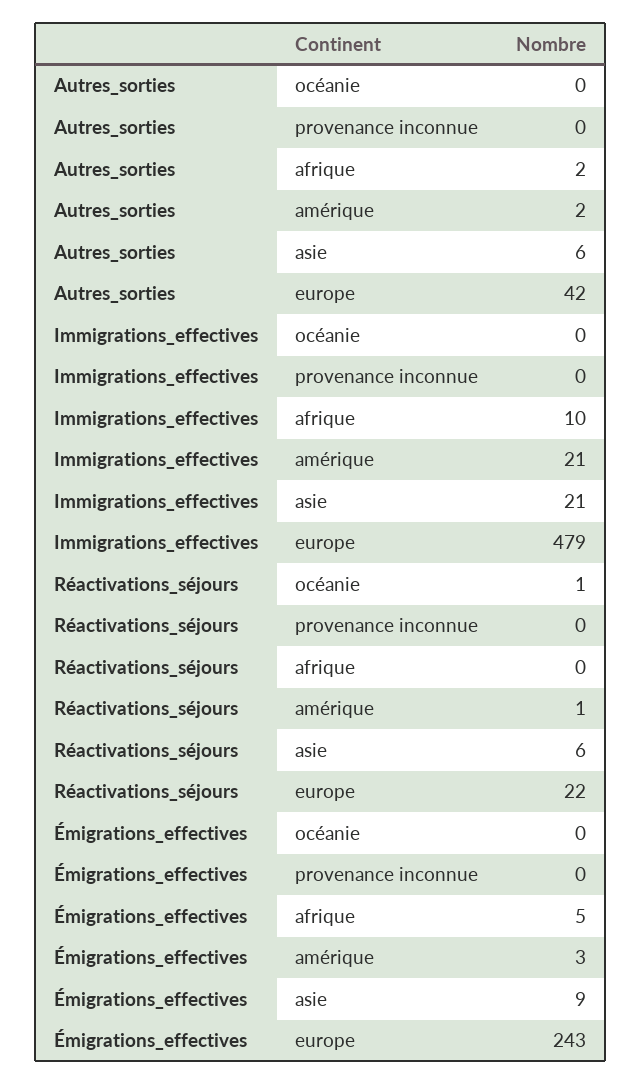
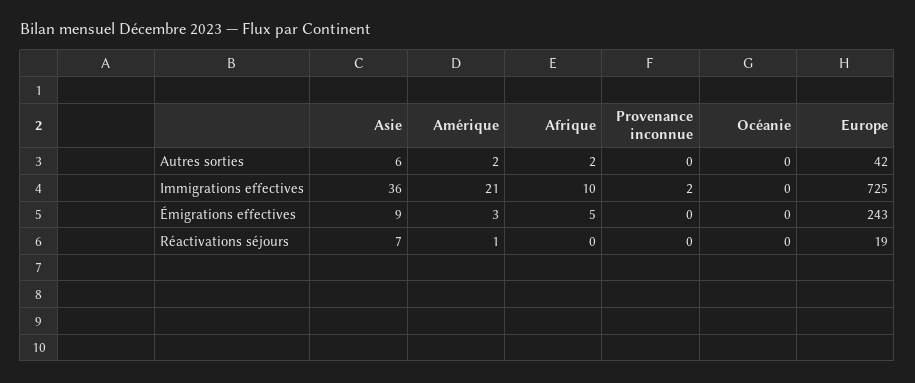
  {
    "Autres_sorties": {
      "océanie": 0,
      "provenance inconnue": 0,
      "afrique": 2,
      "amérique": 2,
      "asie": 6,
      "europe": 42
    },
    "Immigrations_effectives": {
      "océanie": 0,
-     "provenance inconnue": 0,
+     "provenance inconnue": 2,
      "afrique": 10,
      "amérique": 21,
-     "asie": 21,
+     "asie": 36,
-     "europe": 479
+     "europe": 725
    },
    "Réactivations_séjours": {
-     "océanie": 1,
+     "océanie": 0,
      "provenance inconnue": 0,
      "afrique": 0,
      "amérique": 1,
-     "asie": 6,
+     "asie": 7,
-     "europe": 22
+     "europe": 19
    },
    "Émigrations_effectives": {
      "océanie": 0,
      "provenance inconnue": 0,
      "afrique": 5,
      "amérique": 3,
      "asie": 9,
      "europe": 243
    }
  }

